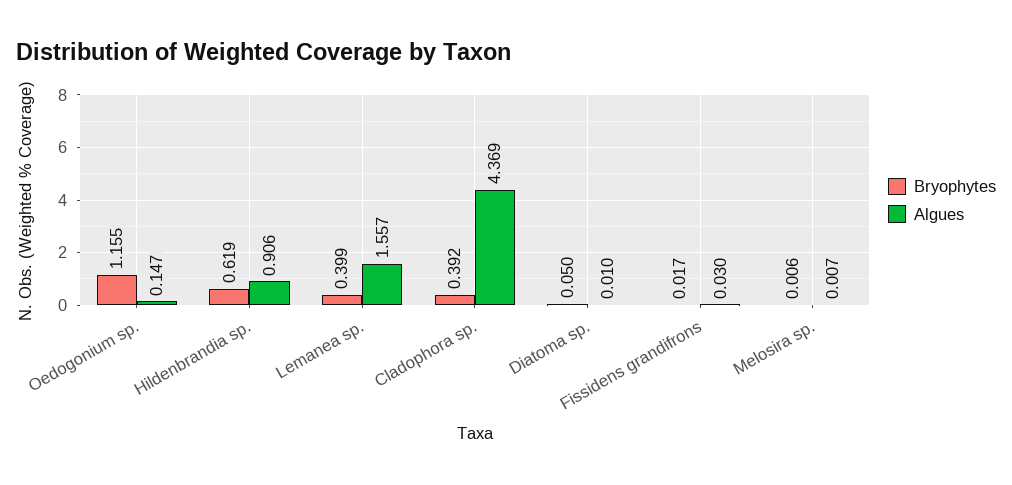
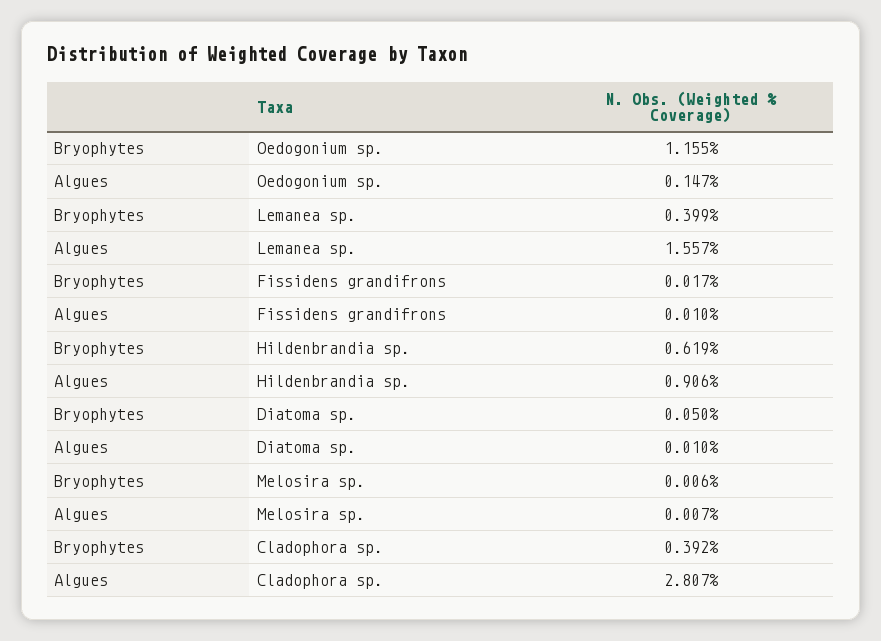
  {
    "Bryophytes": {
      "Oedogonium sp.": 1.155,
      "Hildenbrandia sp.": 0.619,
      "Lemanea sp.": 0.399,
      "Cladophora sp.": 0.392,
      "Diatoma sp.": 0.05,
      "Fissidens grandifrons": 0.017,
      "Melosira sp.": 0.006
    },
    "Algues": {
      "Oedogonium sp.": 0.147,
      "Hildenbrandia sp.": 0.906,
      "Lemanea sp.": 1.557,
-     "Cladophora sp.": 4.369,
+     "Cladophora sp.": 2.807,
      "Diatoma sp.": 0.01,
-     "Fissidens grandifrons": 0.03,
+     "Fissidens grandifrons": 0.01,
      "Melosira sp.": 0.007
    }
  }

